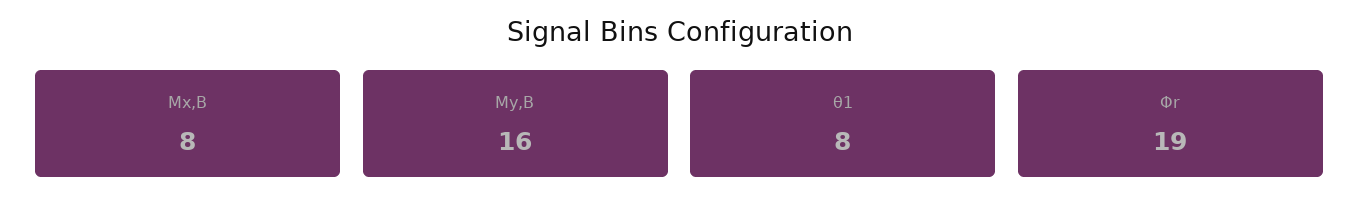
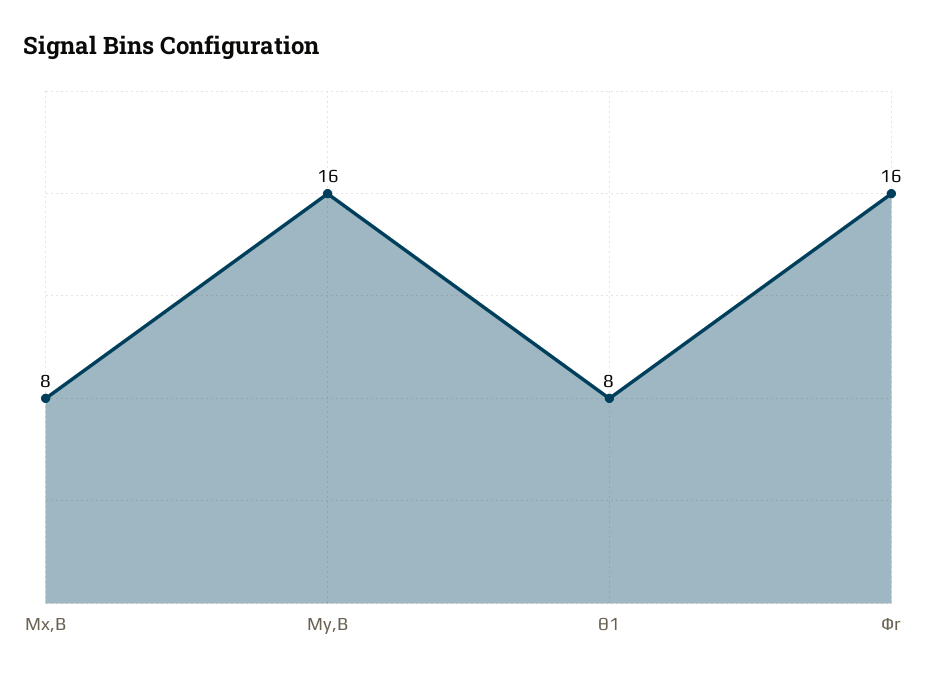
  {
    "Mx,B": 8,
    "My,B": 16,
    "θ1": 8,
-   "Φr": 19
+   "Φr": 16
  }

